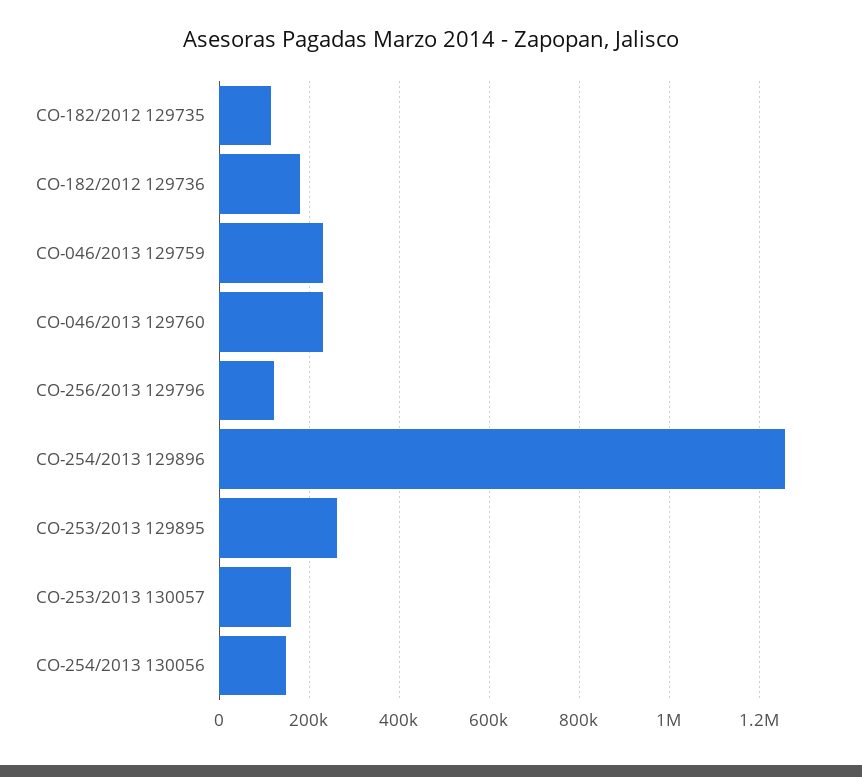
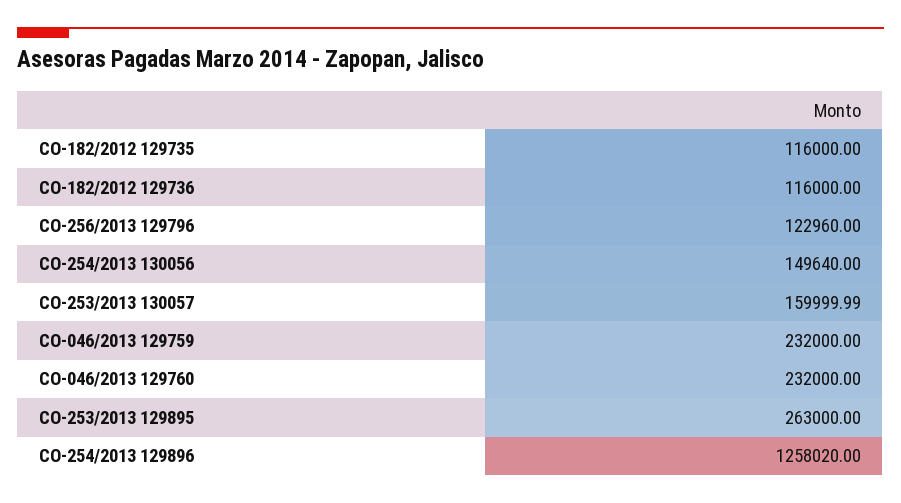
  {
    "CO-182/2012 129735": 116000,
-   "CO-182/2012 129736": 180000,
+   "CO-182/2012 129736": 116000,
    "CO-046/2013 129759": 232000,
    "CO-046/2013 129760": 232000,
    "CO-256/2013 129796": 122960,
    "CO-254/2013 129896": 1258020,
    "CO-253/2013 129895": 263000,
    "CO-253/2013 130057": 159999.99,
    "CO-254/2013 130056": 149640
  }

